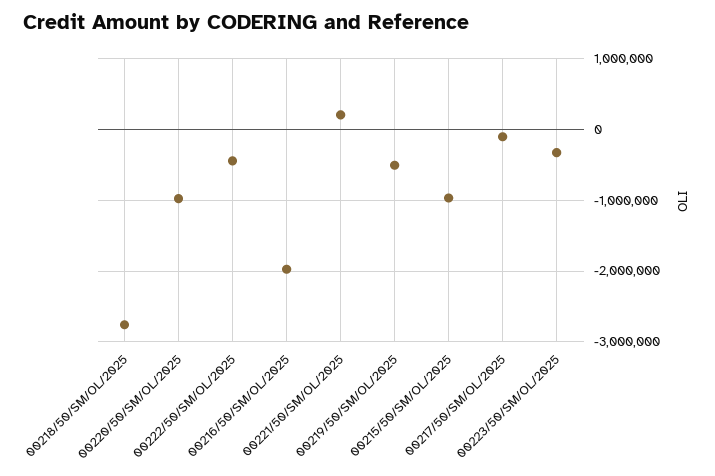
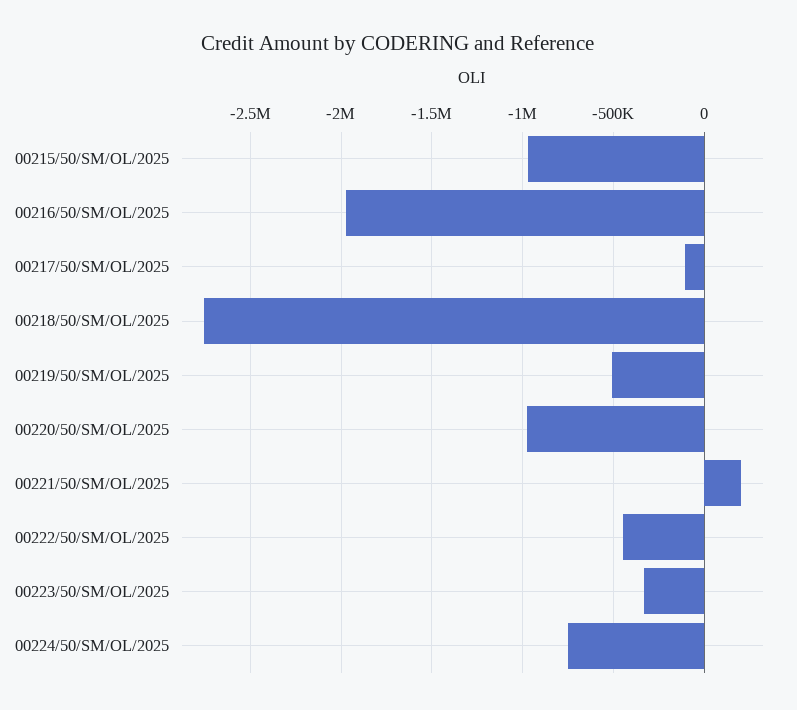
  {
    "00218/50/SM/OL/2025": -2750000,
    "00220/50/SM/OL/2025": -1000000,
    "00222/50/SM/OL/2025": -450000,
    "00216/50/SM/OL/2025": -1950000,
    "00221/50/SM/OL/2025": 200000,
    "00219/50/SM/OL/2025": -500000,
    "00215/50/SM/OL/2025": -950000,
    "00217/50/SM/OL/2025": -100000,
-   "00223/50/SM/OL/2025": -350000
+   "00223/50/SM/OL/2025": -350000,
+   "00224/50/SM/OL/2025": -750000
  }

